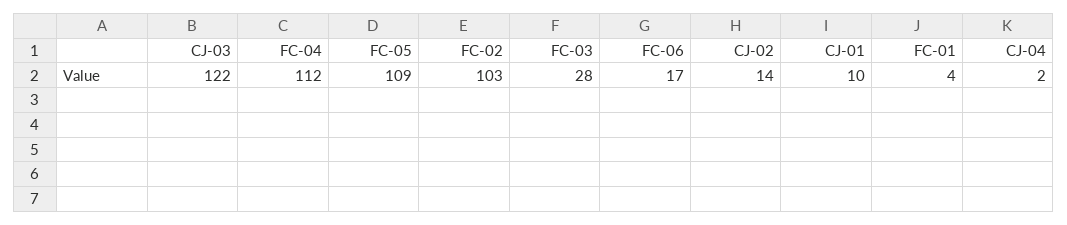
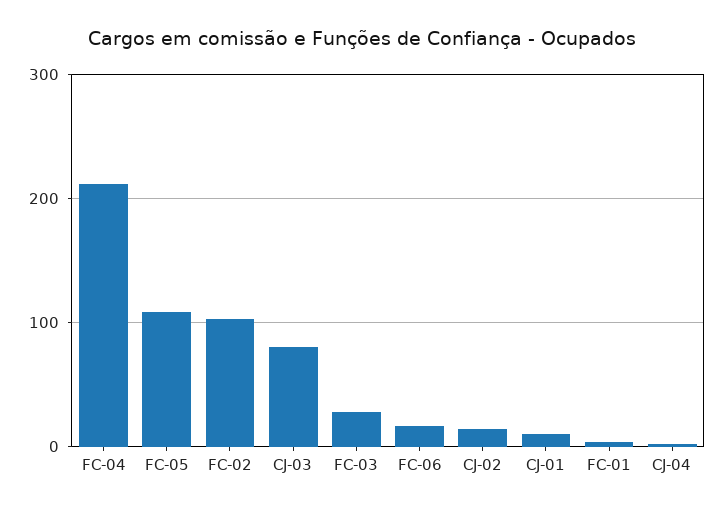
  {
-   "CJ-03": 122,
+   "CJ-03": 80,
-   "FC-04": 112,
+   "FC-04": 210,
    "FC-05": 109,
    "FC-02": 103,
    "FC-03": 28,
    "FC-06": 17,
    "CJ-02": 14,
    "CJ-01": 10,
    "FC-01": 4,
    "CJ-04": 2
  }

